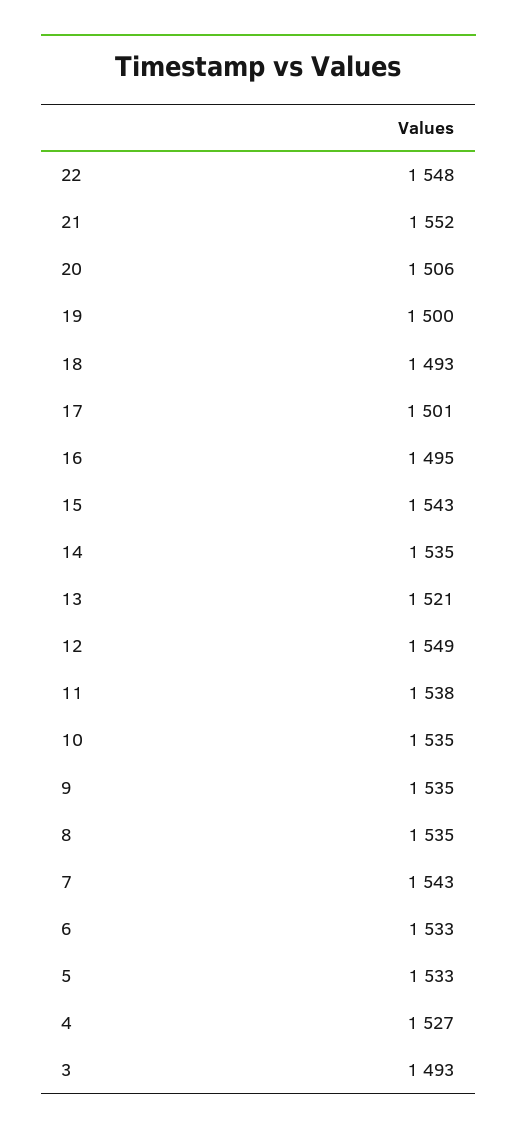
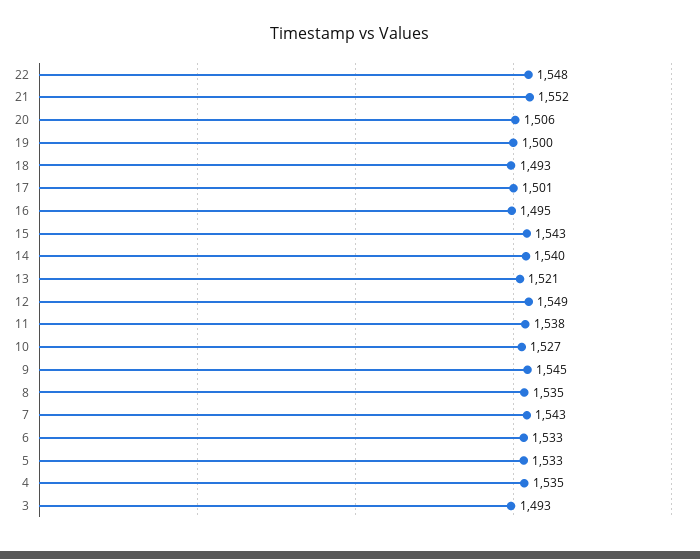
  {
    "22": 1548,
    "21": 1552,
    "20": 1506,
    "19": 1500,
    "18": 1493,
    "17": 1501,
    "16": 1495,
    "15": 1543,
-   "14": 1535,
+   "14": 1540,
    "13": 1521,
    "12": 1549,
    "11": 1538,
-   "10": 1535,
+   "10": 1527,
-   "9": 1535,
+   "9": 1545,
    "8": 1535,
    "7": 1543,
    "6": 1533,
    "5": 1533,
-   "4": 1527,
+   "4": 1535,
    "3": 1493
  }

